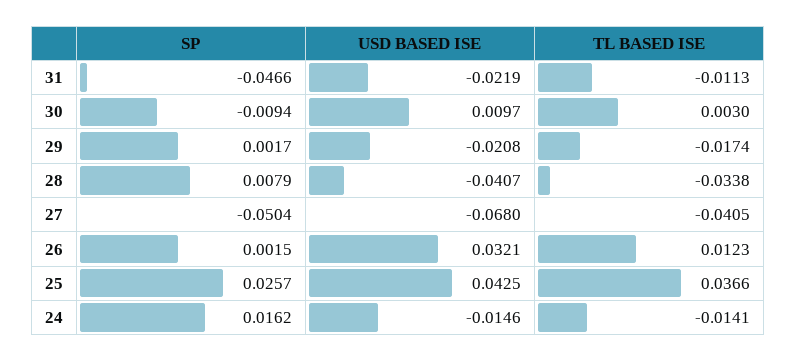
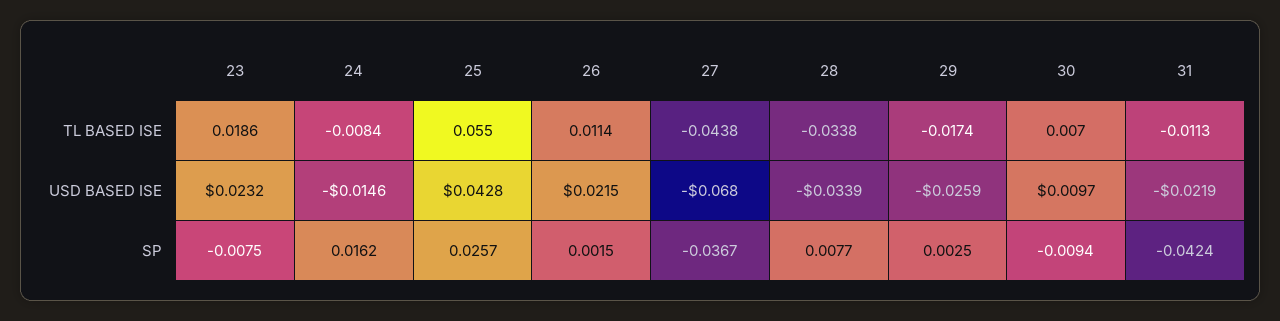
  {
    "SP": {
-     "31": -0.0466,
+     "31": -0.0424,
      "30": -0.0094,
-     "29": 0.0017,
+     "29": 0.0025,
-     "28": 0.0079,
+     "28": 0.0077,
-     "27": -0.0504,
+     "27": -0.0367,
      "26": 0.0015,
      "25": 0.0257,
-     "24": 0.0162
+     "24": 0.0162,
+     "23": -0.0075
    },
    "USD BASED ISE": {
      "31": -0.0219,
      "30": 0.0097,
-     "29": -0.0208,
+     "29": -0.0259,
-     "28": -0.0407,
+     "28": -0.0339,
      "27": -0.068,
-     "26": 0.0321,
+     "26": 0.0215,
-     "25": 0.0425,
+     "25": 0.0428,
-     "24": -0.0146
+     "24": -0.0146,
+     "23": 0.0232
    },
    "TL BASED ISE": {
      "31": -0.0113,
-     "30": 0.003,
+     "30": 0.007,
      "29": -0.0174,
      "28": -0.0338,
-     "27": -0.0405,
+     "27": -0.0438,
-     "26": 0.0123,
+     "26": 0.0114,
-     "25": 0.0366,
+     "25": 0.055,
-     "24": -0.0141
+     "24": -0.0084,
+     "23": 0.0186
    }
  }

